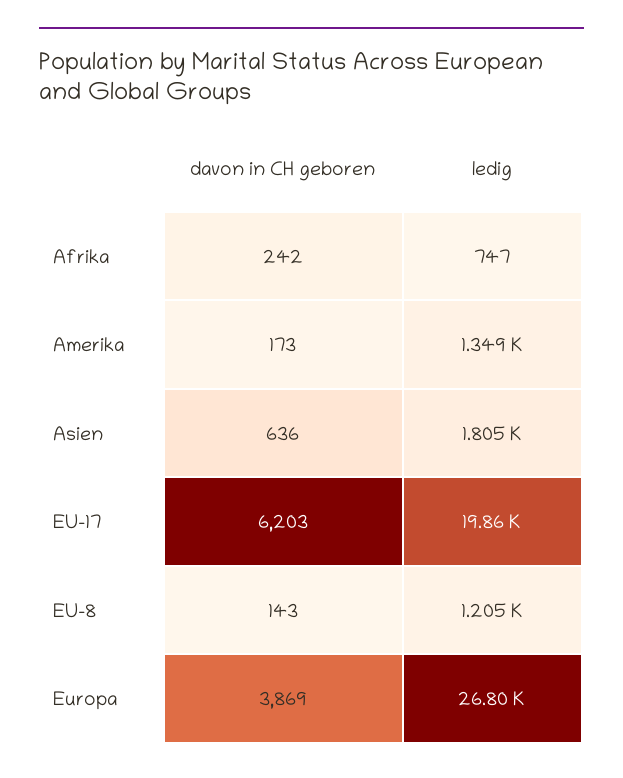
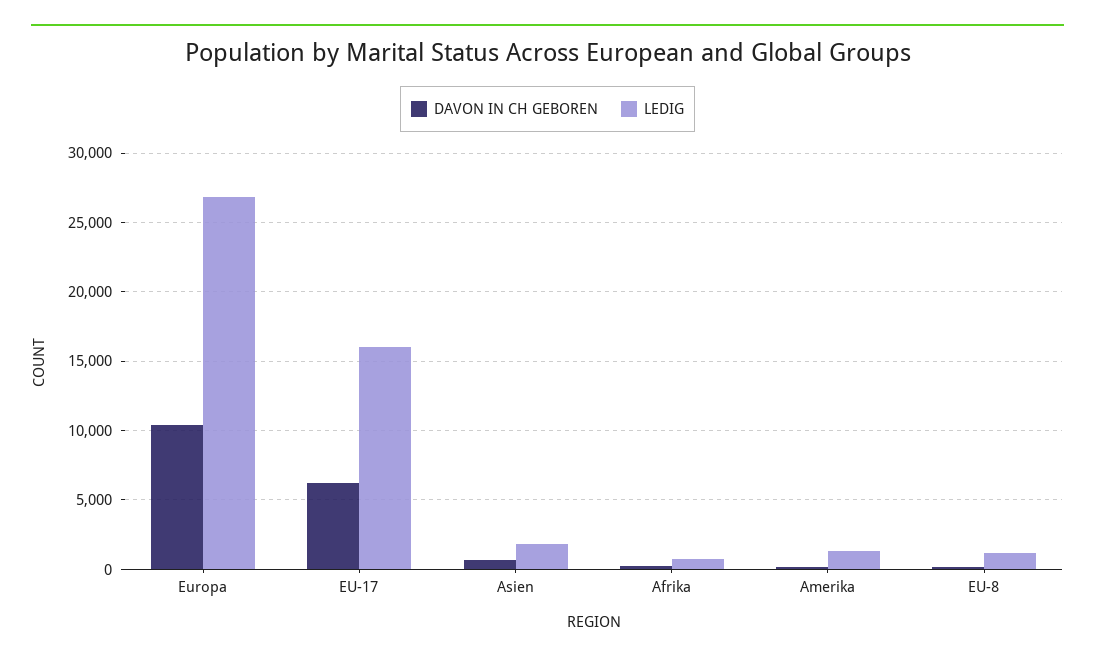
  {
    "davon in CH geboren": {
      "Afrika": 242,
      "Amerika": 173,
      "Asien": 636,
      "EU-17": 6203,
      "EU-8": 143,
-     "Europa": 3869
+     "Europa": 10500
    },
    "ledig": {
      "Afrika": 747,
      "Amerika": 1349,
      "Asien": 1805,
-     "EU-17": 19860,
+     "EU-17": 16000,
      "EU-8": 1205,
      "Europa": 26800
    }
  }

